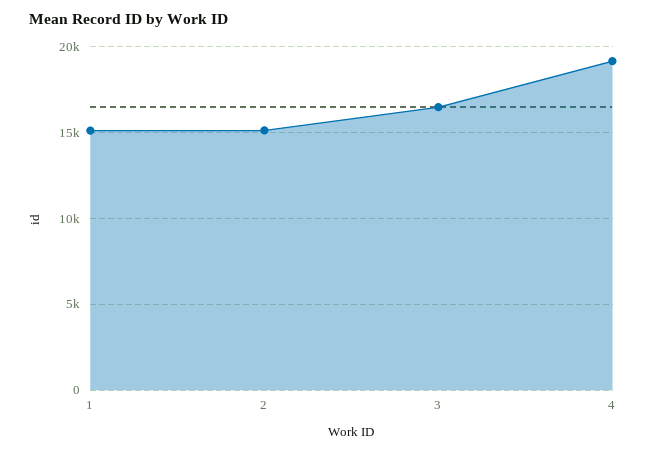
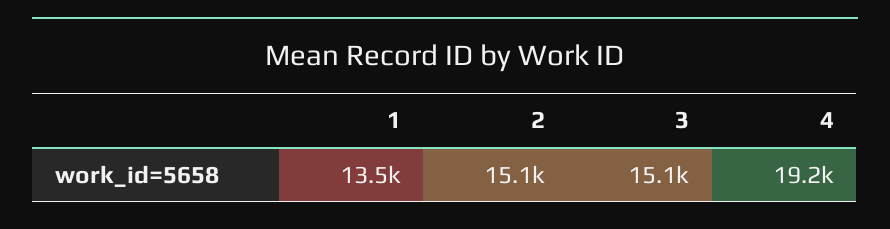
  {
-   "1": 15000,
+   "1": 13500,
    "2": 15100,
-   "3": 16500,
+   "3": 15100,
    "4": 19200
  }

